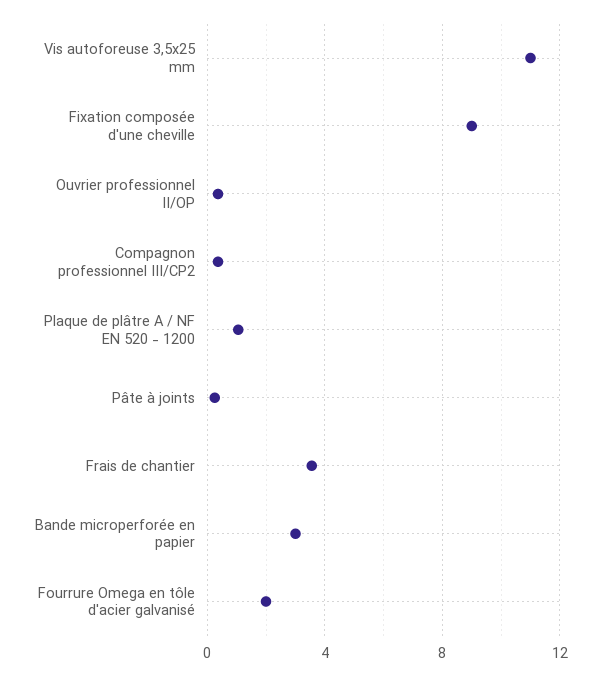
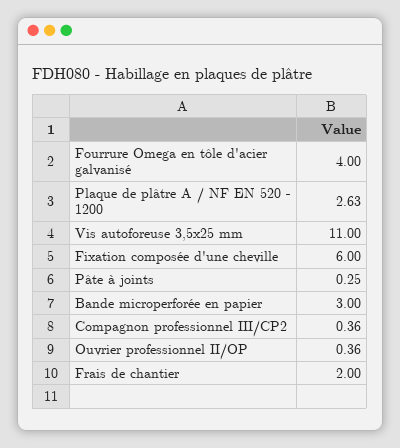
  {
    "Vis autoforeuse 3,5x25 mm": 11,
-   "Fixation composée d'une cheville": 9,
+   "Fixation composée d'une cheville": 6,
    "Ouvrier professionnel II/OP": 0.36,
    "Compagnon professionnel III/CP2": 0.36,
-   "Plaque de plâtre A / NF EN 520 - 1200": 1,
+   "Plaque de plâtre A / NF EN 520 - 1200": 2.63,
    "Pâte à joints": 0.25,
-   "Frais de chantier": 3.5,
+   "Frais de chantier": 2,
    "Bande microperforée en papier": 3,
-   "Fourrure Omega en tôle d'acier galvanisé": 2
+   "Fourrure Omega en tôle d'acier galvanisé": 4
  }

